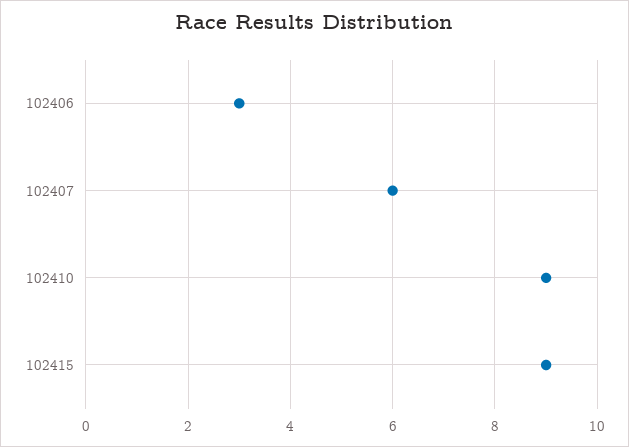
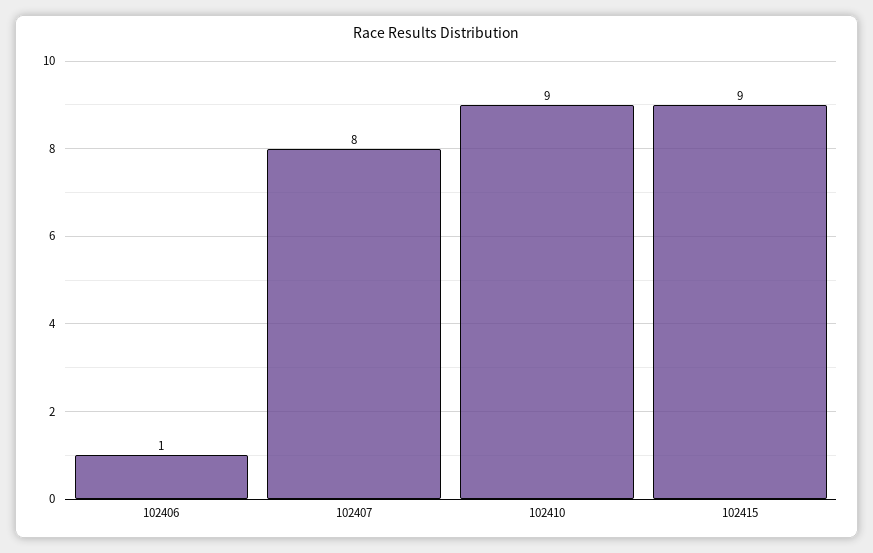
  {
-   "102406": 3,
+   "102406": 1,
-   "102407": 6,
+   "102407": 8,
    "102410": 9,
    "102415": 9
  }

